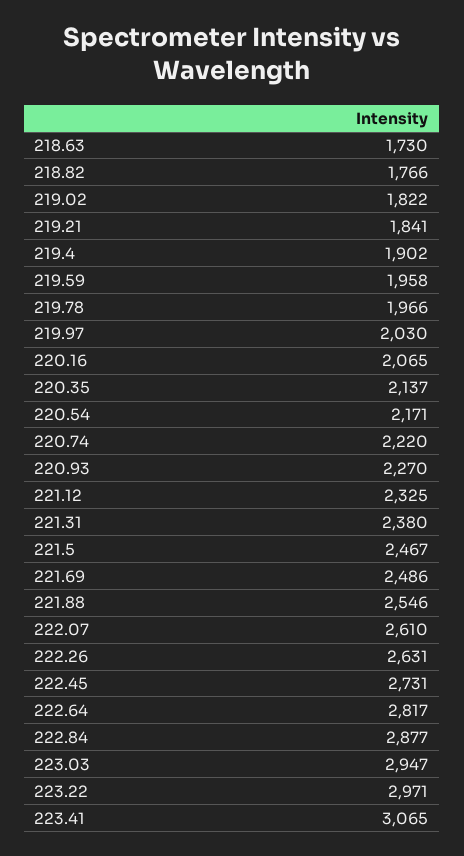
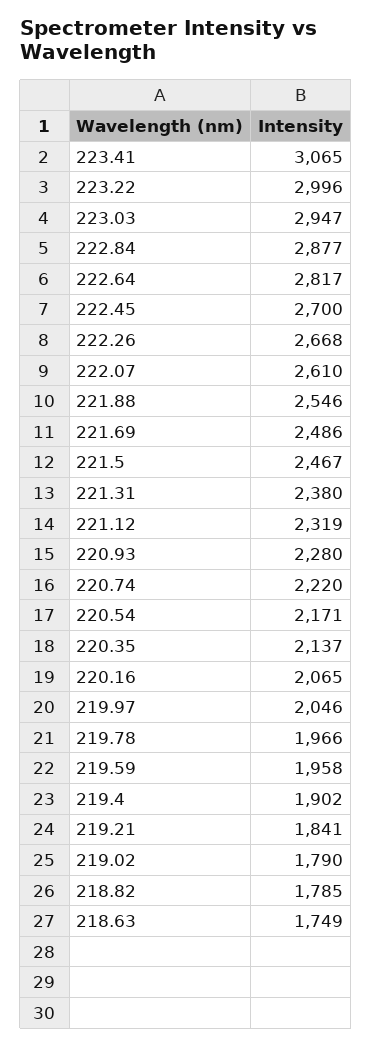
  {
-   "218.63": 1730,
+   "218.63": 1749,
-   "218.82": 1766,
+   "218.82": 1785,
-   "219.02": 1822,
+   "219.02": 1790,
    "219.21": 1841,
    "219.4": 1902,
    "219.59": 1958,
    "219.78": 1966,
-   "219.97": 2030,
+   "219.97": 2046,
    "220.16": 2065,
    "220.35": 2137,
    "220.54": 2171,
    "220.74": 2220,
-   "220.93": 2270,
+   "220.93": 2280,
-   "221.12": 2325,
+   "221.12": 2319,
    "221.31": 2380,
    "221.5": 2467,
    "221.69": 2486,
    "221.88": 2546,
    "222.07": 2610,
-   "222.26": 2631,
+   "222.26": 2668,
-   "222.45": 2731,
+   "222.45": 2700,
    "222.64": 2817,
    "222.84": 2877,
    "223.03": 2947,
-   "223.22": 2971,
+   "223.22": 2996,
    "223.41": 3065
  }

